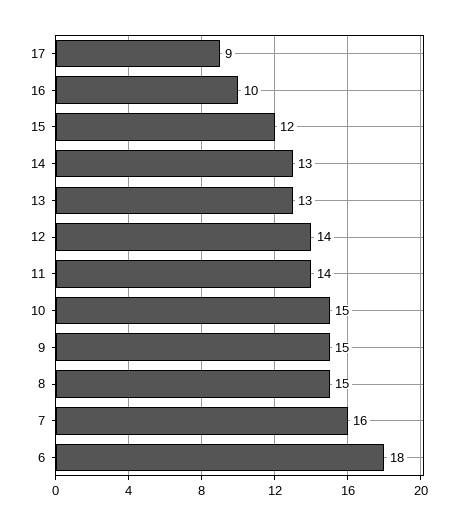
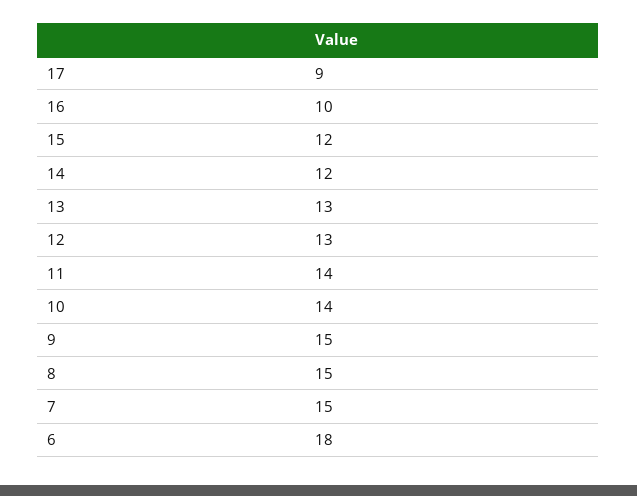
  {
    "17": 9,
    "16": 10,
    "15": 12,
-   "14": 13,
+   "14": 12,
    "13": 13,
-   "12": 14,
+   "12": 13,
    "11": 14,
-   "10": 15,
+   "10": 14,
    "9": 15,
    "8": 15,
-   "7": 16,
+   "7": 15,
    "6": 18
  }

